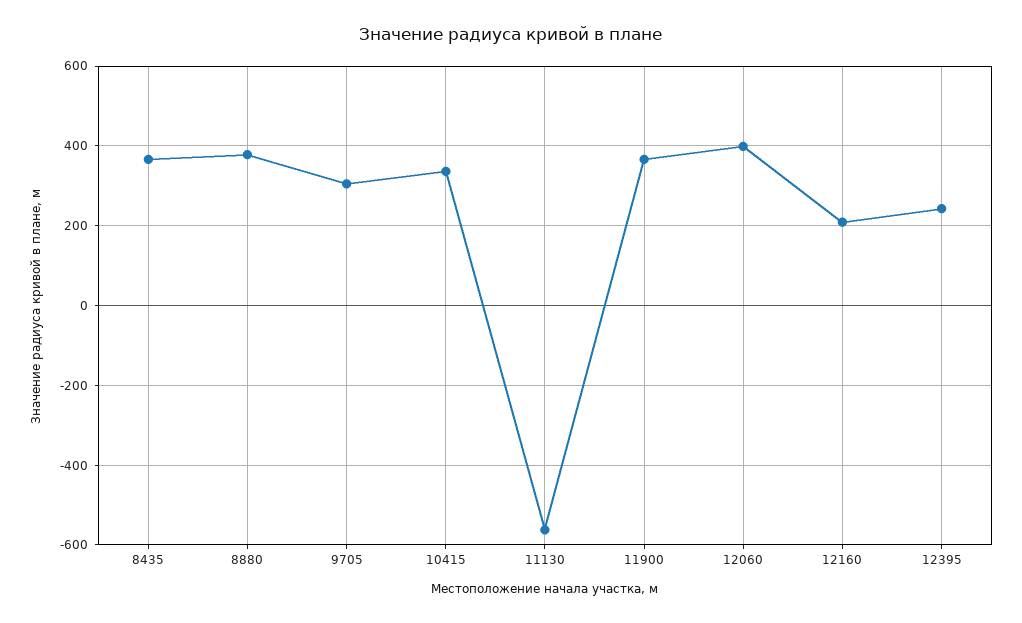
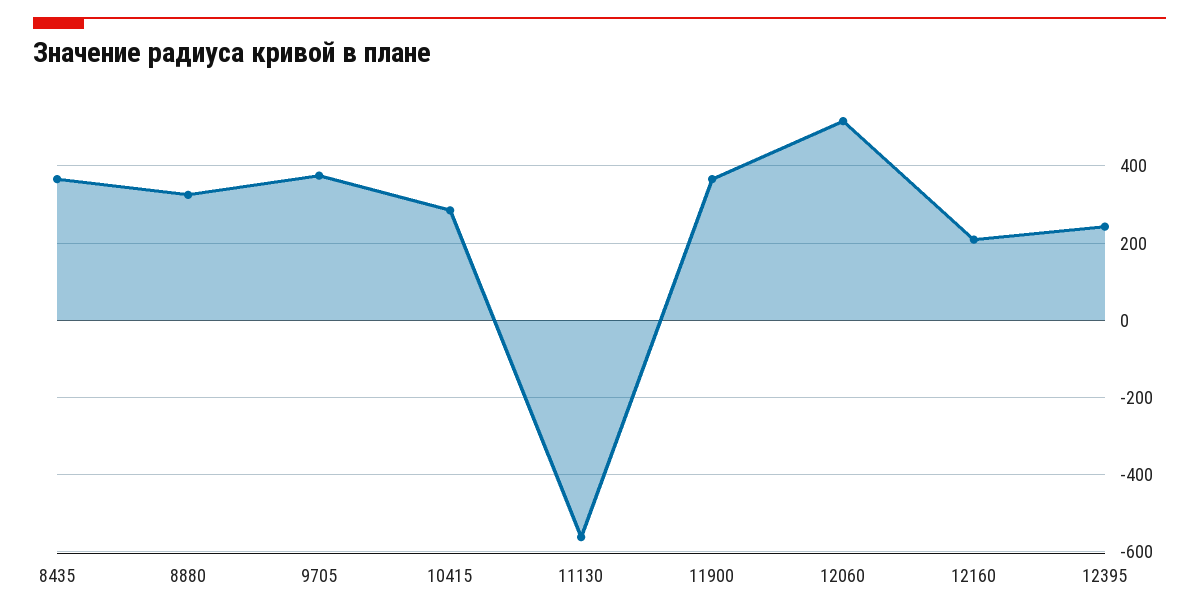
  {
    "8435": 360,
-   "8880": 380,
+   "8880": 320,
-   "9705": 300,
+   "9705": 380,
-   "10415": 340,
+   "10415": 280,
    "11130": -560,
    "11900": 360,
-   "12060": 400,
+   "12060": 520,
    "12160": 200,
    "12395": 240
  }

